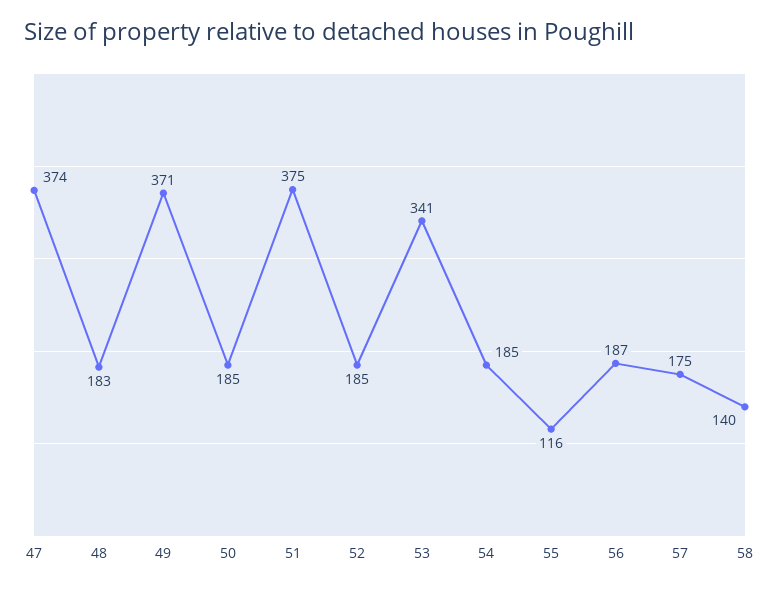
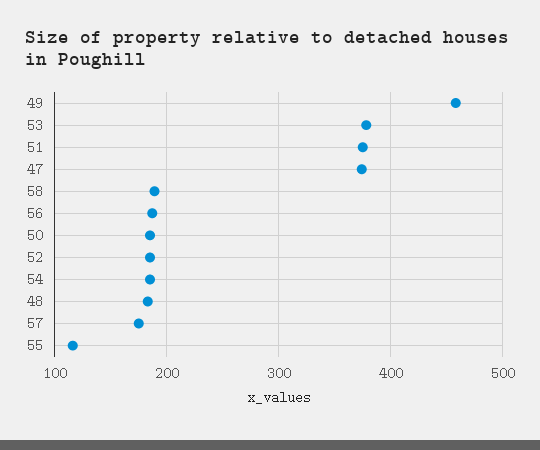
  {
    "47": 374,
    "48": 183,
-   "49": 371,
+   "49": 460,
    "50": 185,
    "51": 375,
    "52": 185,
-   "53": 341,
+   "53": 380,
    "54": 185,
    "55": 116,
    "56": 187,
    "57": 175,
-   "58": 140
+   "58": 190
  }

